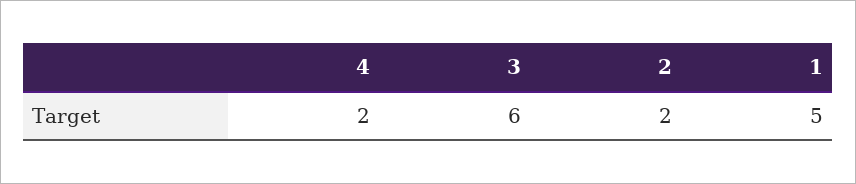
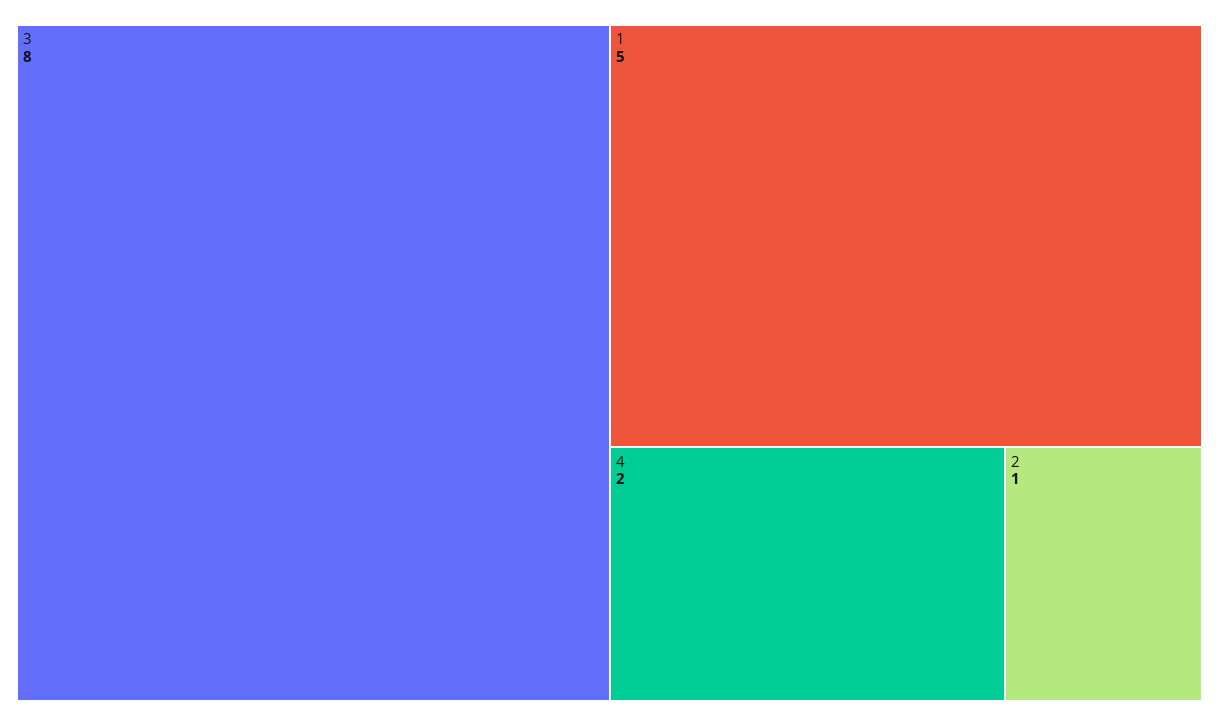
  {
    "4": 2,
-   "3": 6,
+   "3": 8,
-   "2": 2,
+   "2": 1,
    "1": 5
  }

